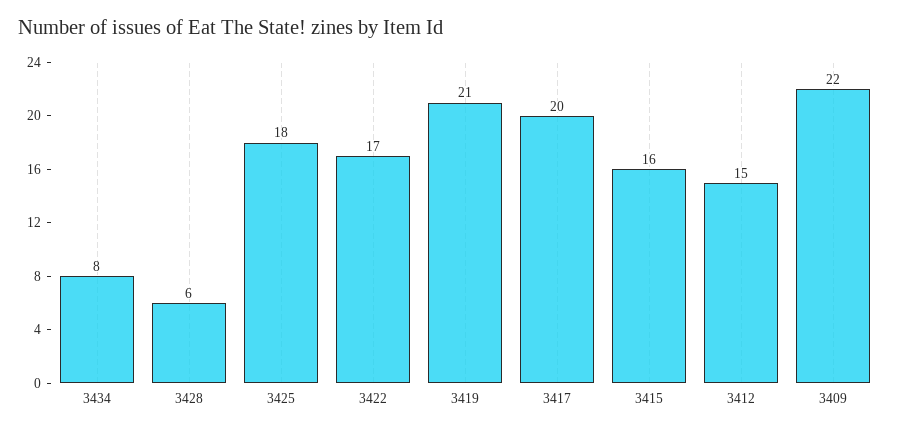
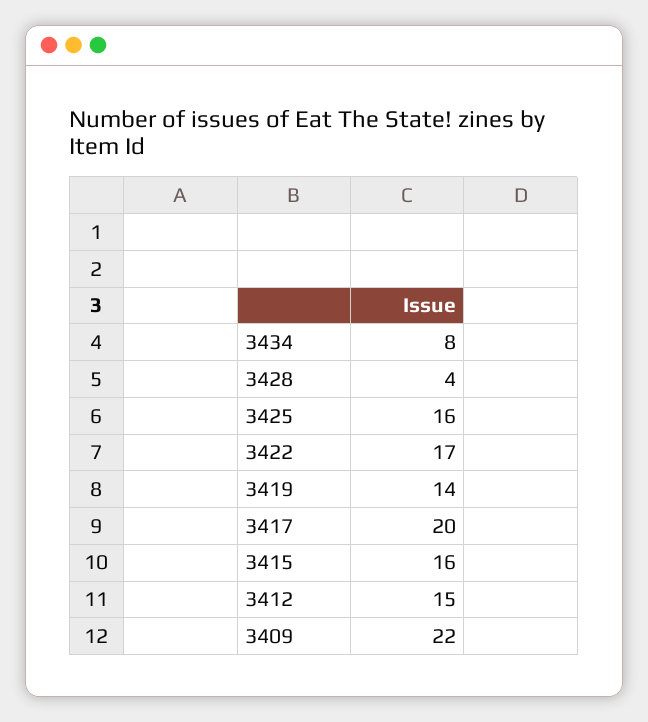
  {
    "3434": 8,
-   "3428": 6,
+   "3428": 4,
-   "3425": 18,
+   "3425": 16,
    "3422": 17,
-   "3419": 21,
+   "3419": 14,
    "3417": 20,
    "3415": 16,
    "3412": 15,
    "3409": 22
  }

